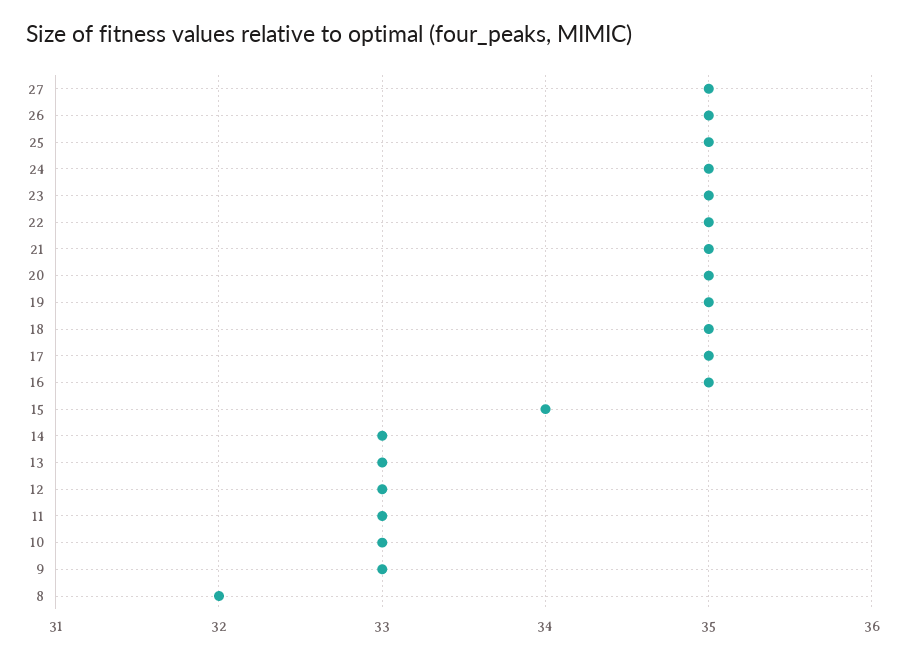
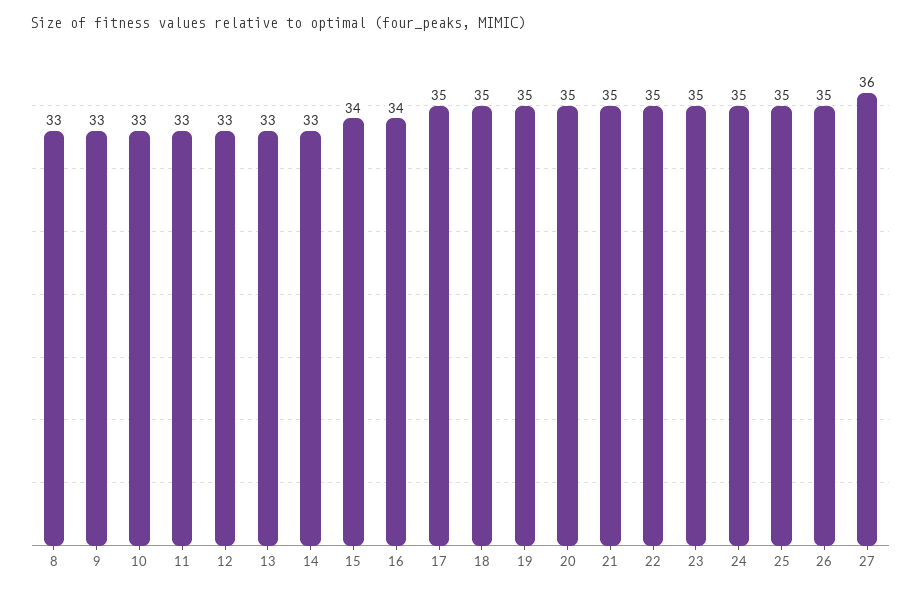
  {
-   "27": 35,
+   "27": 36,
    "26": 35,
    "25": 35,
    "24": 35,
    "23": 35,
    "22": 35,
    "21": 35,
    "20": 35,
    "19": 35,
    "18": 35,
    "17": 35,
-   "16": 35,
+   "16": 34,
    "15": 34,
    "14": 33,
    "13": 33,
    "12": 33,
    "11": 33,
    "10": 33,
    "9": 33,
-   "8": 32
+   "8": 33
  }

